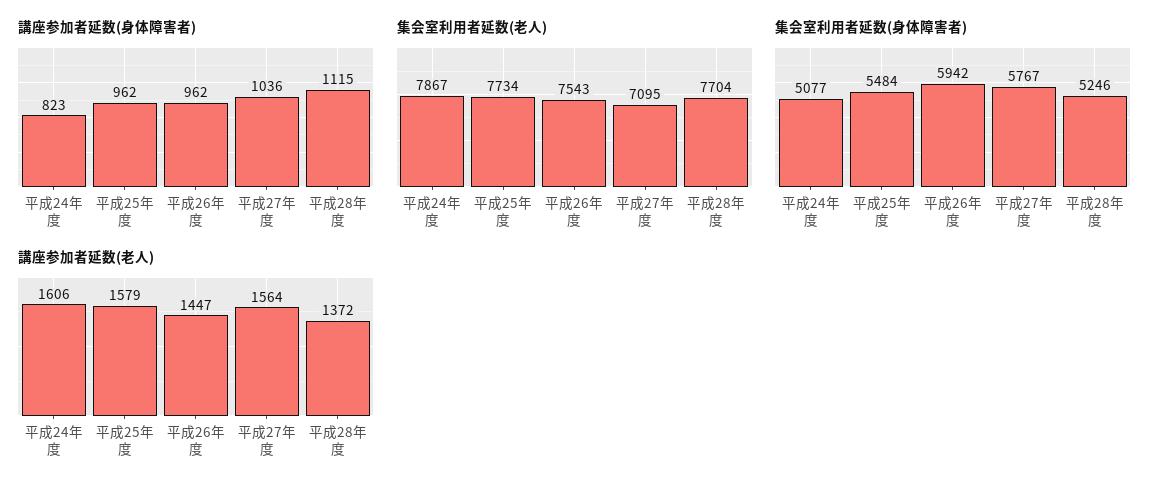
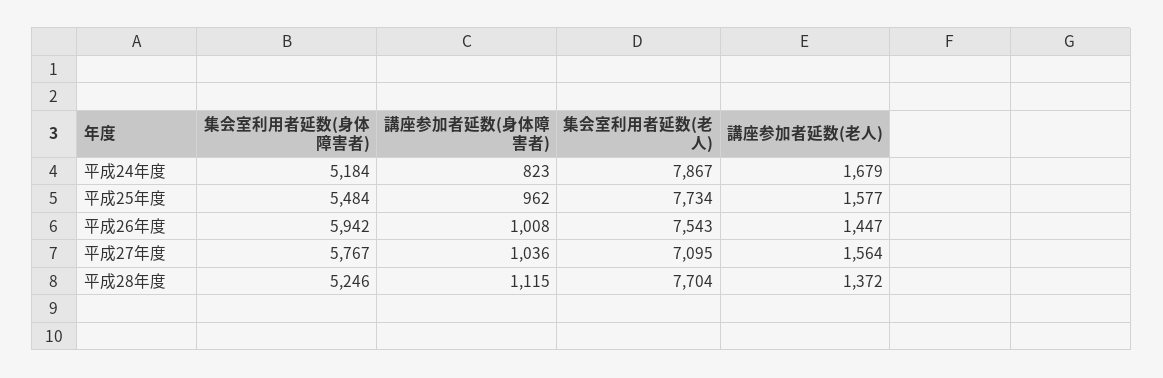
  {
    "講座参加者延数(身体障害者)": {
      "平成24年度": 823,
      "平成25年度": 962,
-     "平成26年度": 962,
+     "平成26年度": 1008,
      "平成27年度": 1036,
      "平成28年度": 1115
    },
    "集会室利用者延数(老人)": {
      "平成24年度": 7867,
      "平成25年度": 7734,
      "平成26年度": 7543,
      "平成27年度": 7095,
      "平成28年度": 7704
    },
    "集会室利用者延数(身体障害者)": {
-     "平成24年度": 5077,
+     "平成24年度": 5184,
      "平成25年度": 5484,
      "平成26年度": 5942,
      "平成27年度": 5767,
      "平成28年度": 5246
    },
    "講座参加者延数(老人)": {
-     "平成24年度": 1606,
+     "平成24年度": 1679,
-     "平成25年度": 1579,
+     "平成25年度": 1577,
      "平成26年度": 1447,
      "平成27年度": 1564,
      "平成28年度": 1372
    }
  }

